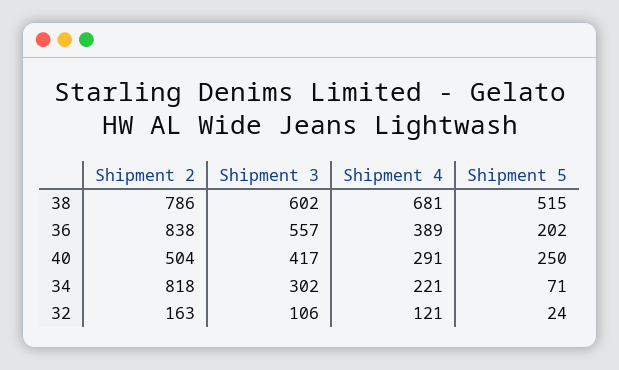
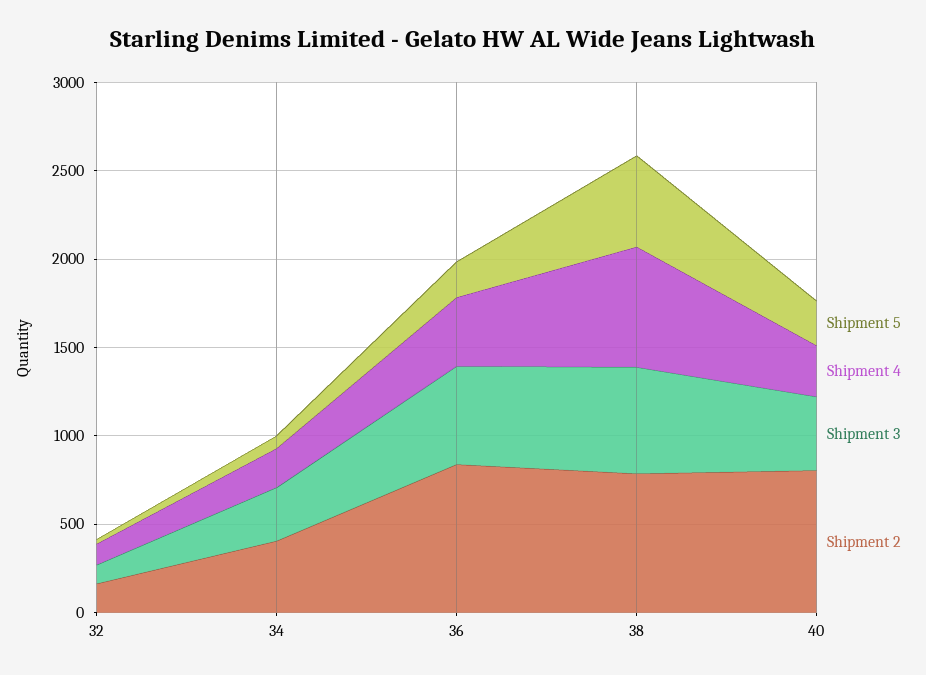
  {
    "Shipment 2": {
      "38": 786,
      "36": 838,
-     "40": 504,
+     "40": 800,
-     "34": 818,
+     "34": 400,
      "32": 163
    },
    "Shipment 3": {
      "38": 602,
      "36": 557,
      "40": 417,
      "34": 302,
      "32": 106
    },
    "Shipment 4": {
      "38": 681,
      "36": 389,
      "40": 291,
      "34": 221,
      "32": 121
    },
    "Shipment 5": {
      "38": 515,
      "36": 202,
      "40": 250,
      "34": 71,
      "32": 24
    }
  }

